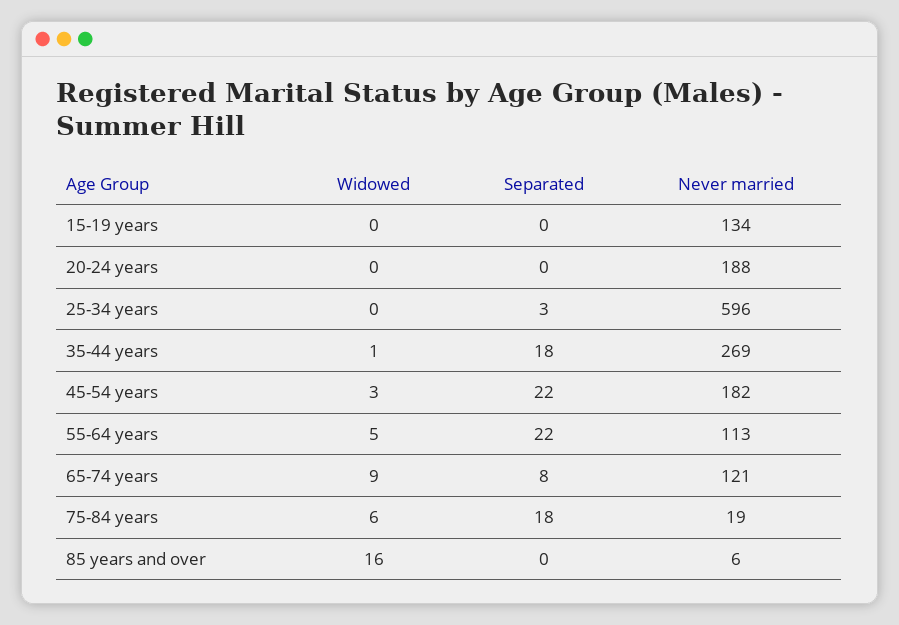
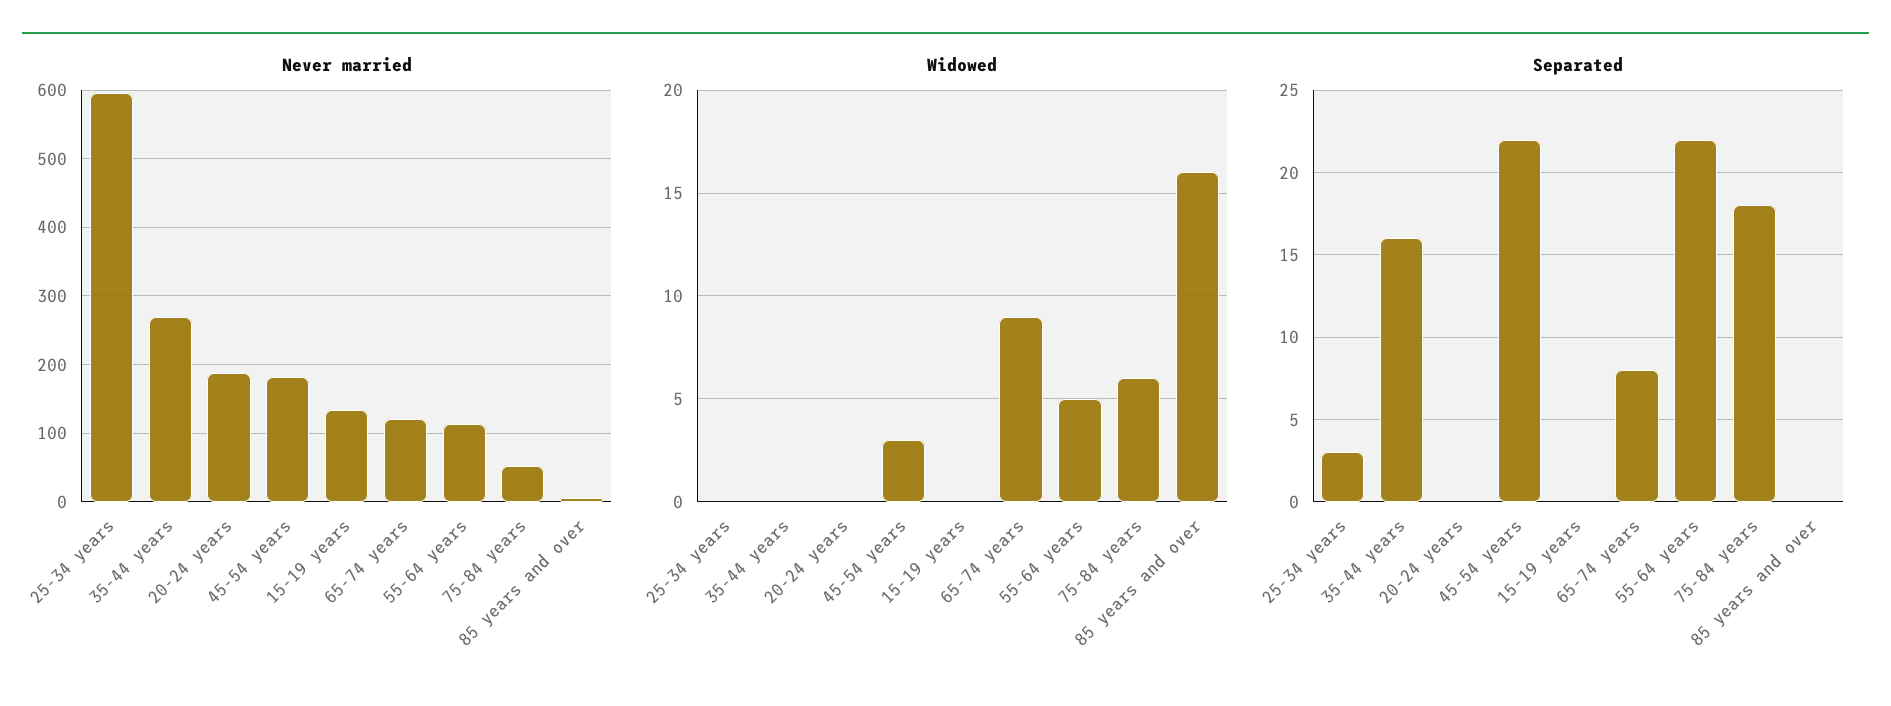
  {
    "Widowed": {
      "15-19 years": 0,
      "20-24 years": 0,
      "25-34 years": 0,
-     "35-44 years": 1,
+     "35-44 years": 0,
      "45-54 years": 3,
      "55-64 years": 5,
      "65-74 years": 9,
      "75-84 years": 6,
      "85 years and over": 16
    },
    "Separated": {
      "15-19 years": 0,
      "20-24 years": 0,
      "25-34 years": 3,
-     "35-44 years": 18,
+     "35-44 years": 16,
      "45-54 years": 22,
      "55-64 years": 22,
      "65-74 years": 8,
      "75-84 years": 18,
      "85 years and over": 0
    },
    "Never married": {
      "15-19 years": 134,
      "20-24 years": 188,
      "25-34 years": 596,
      "35-44 years": 269,
      "45-54 years": 182,
      "55-64 years": 113,
      "65-74 years": 121,
-     "75-84 years": 19,
+     "75-84 years": 50,
      "85 years and over": 6
    }
  }

